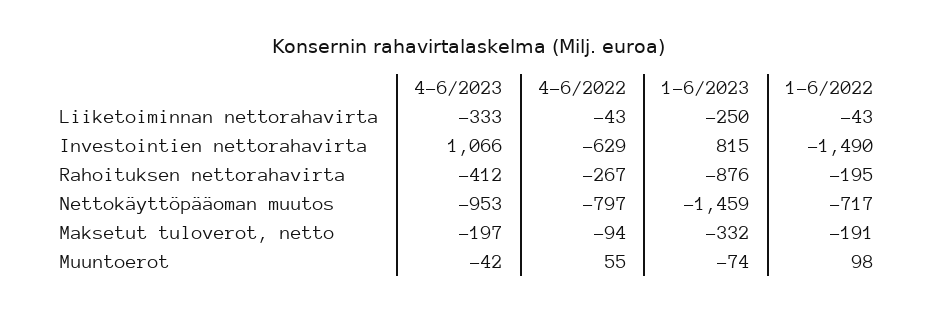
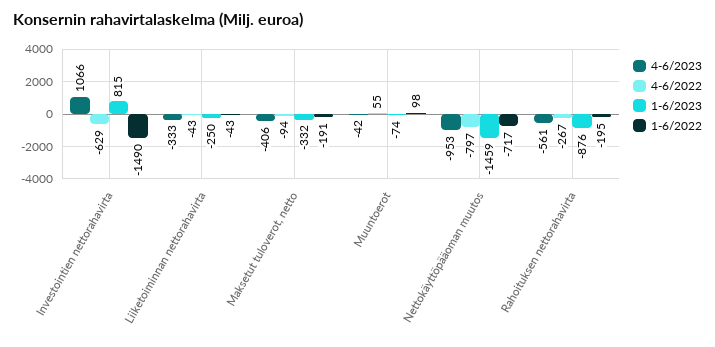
  {
    "4-6/2023": {
      "Liiketoiminnan nettorahavirta": -333,
      "Investointien nettorahavirta": 1066,
-     "Rahoituksen nettorahavirta": -412,
+     "Rahoituksen nettorahavirta": -561,
      "Nettokäyttöpääoman muutos": -953,
-     "Maksetut tuloverot, netto": -197,
+     "Maksetut tuloverot, netto": -406,
      "Muuntoerot": -42
    },
    "4-6/2022": {
      "Liiketoiminnan nettorahavirta": -43,
      "Investointien nettorahavirta": -629,
      "Rahoituksen nettorahavirta": -267,
      "Nettokäyttöpääoman muutos": -797,
      "Maksetut tuloverot, netto": -94,
      "Muuntoerot": 55
    },
    "1-6/2023": {
      "Liiketoiminnan nettorahavirta": -250,
      "Investointien nettorahavirta": 815,
      "Rahoituksen nettorahavirta": -876,
      "Nettokäyttöpääoman muutos": -1459,
      "Maksetut tuloverot, netto": -332,
      "Muuntoerot": -74
    },
    "1-6/2022": {
      "Liiketoiminnan nettorahavirta": -43,
      "Investointien nettorahavirta": -1490,
      "Rahoituksen nettorahavirta": -195,
      "Nettokäyttöpääoman muutos": -717,
      "Maksetut tuloverot, netto": -191,
      "Muuntoerot": 98
    }
  }

